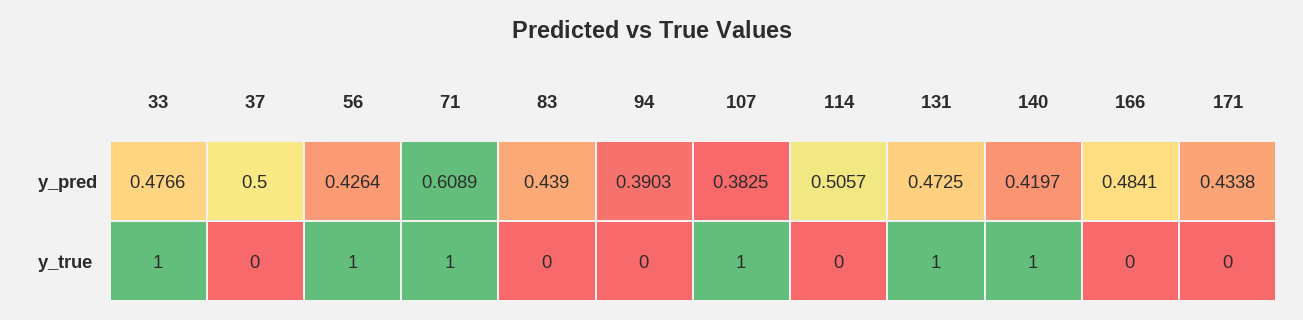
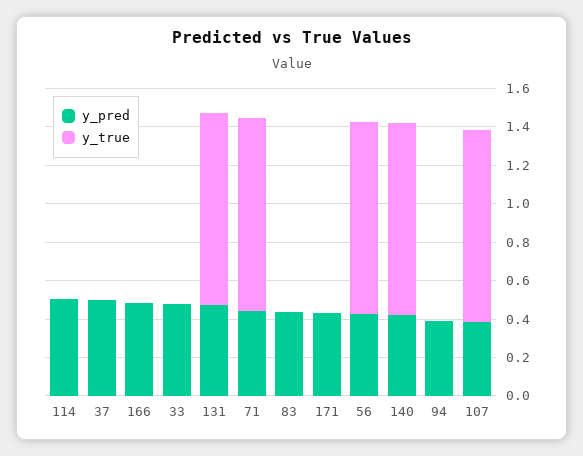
  {
    "y_pred": {
      "33": 0.4766,
      "37": 0.5,
      "56": 0.4264,
-     "71": 0.6089,
+     "71": 0.45,
      "83": 0.439,
      "94": 0.3903,
      "107": 0.3825,
      "114": 0.5057,
      "131": 0.4725,
      "140": 0.4197,
      "166": 0.4841,
      "171": 0.4338
    },
    "y_true": {
-     "33": 1,
+     "33": 0,
      "37": 0,
      "56": 1,
      "71": 1,
      "83": 0,
      "94": 0,
      "107": 1,
      "114": 0,
      "131": 1,
      "140": 1,
      "166": 0,
      "171": 0
    }
  }

